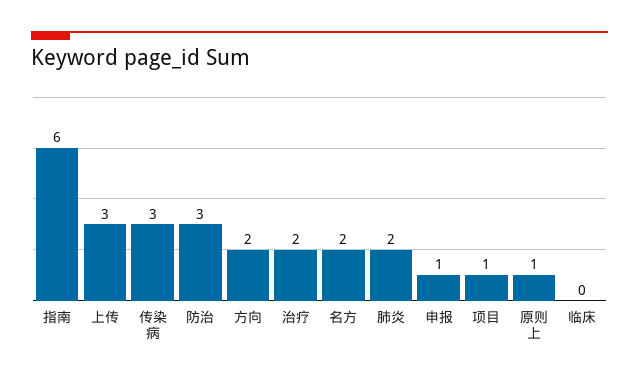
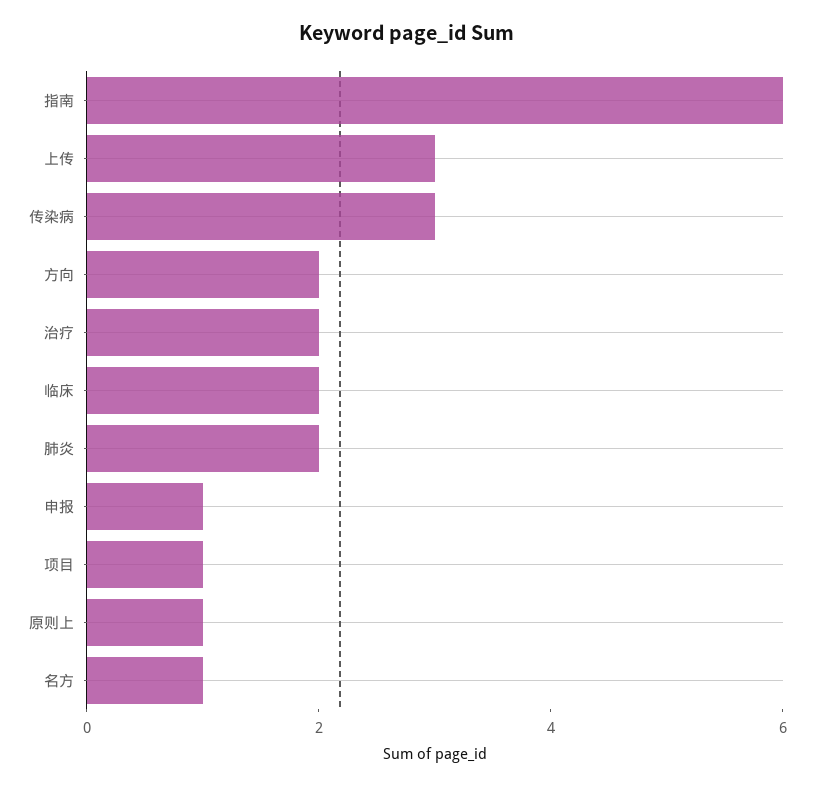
  {
    "指南": 6,
    "上传": 3,
    "传染病": 3,
-   "防治": 3,
    "方向": 2,
    "治疗": 2,
-   "名方": 2,
+   "名方": 1,
    "肺炎": 2,
    "申报": 1,
    "项目": 1,
    "原则上": 1,
-   "临床": 0
+   "临床": 2
  }

